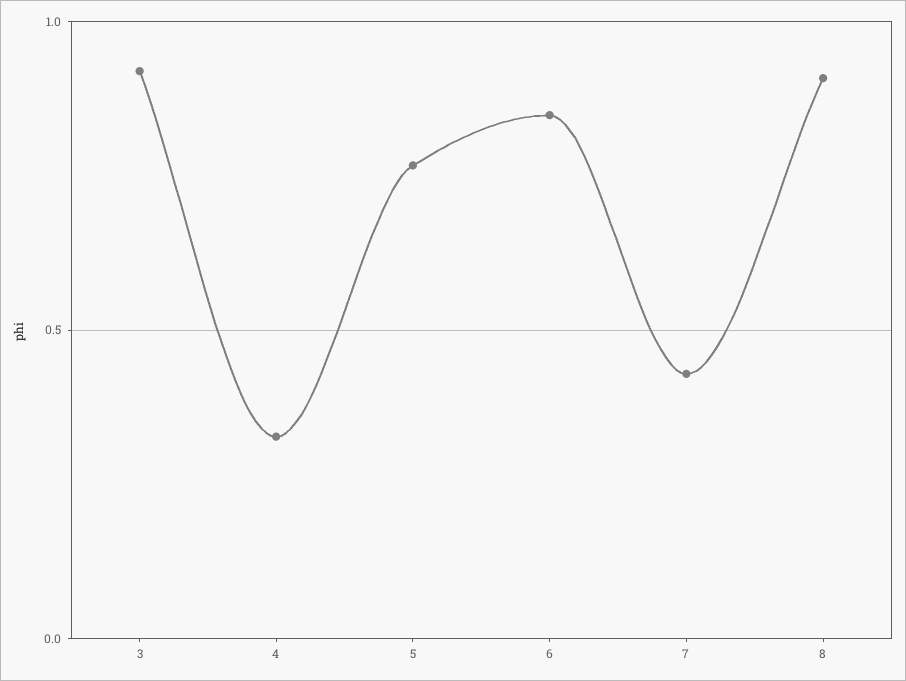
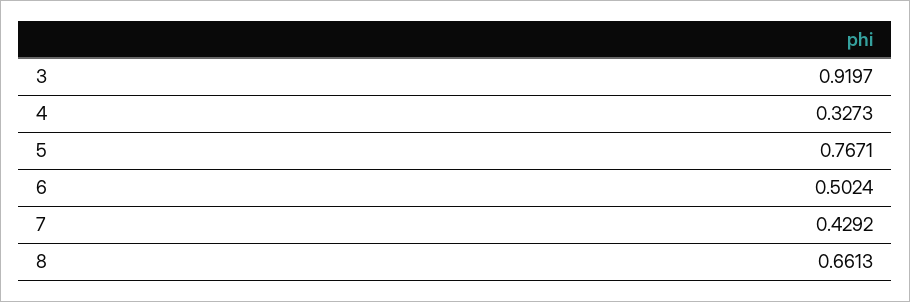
  {
    "3": 0.9197,
    "4": 0.3273,
    "5": 0.7671,
-   "6": 0.85,
+   "6": 0.5024,
    "7": 0.4292,
-   "8": 0.9
+   "8": 0.6613
  }

